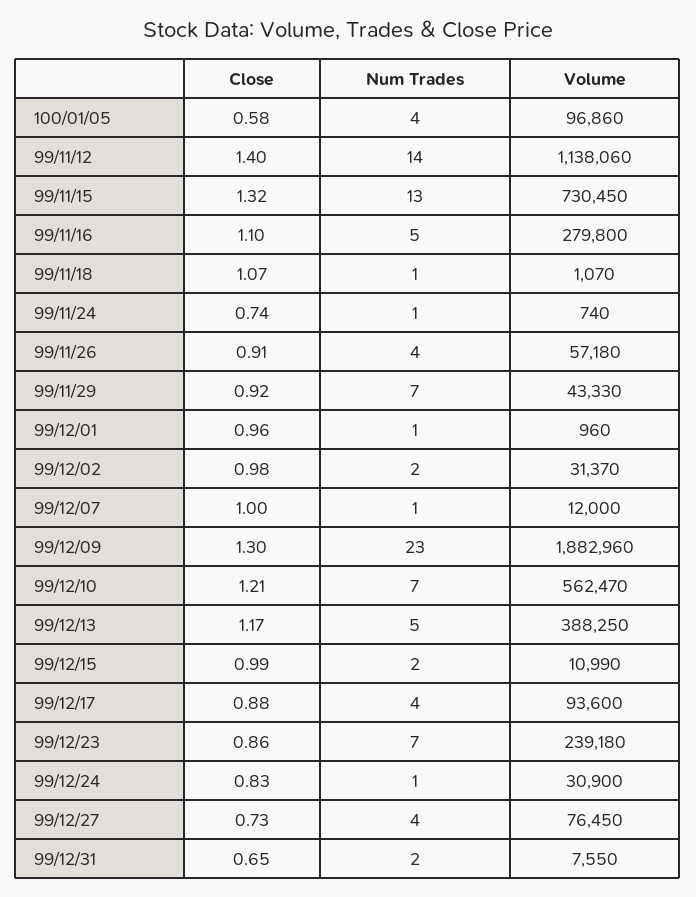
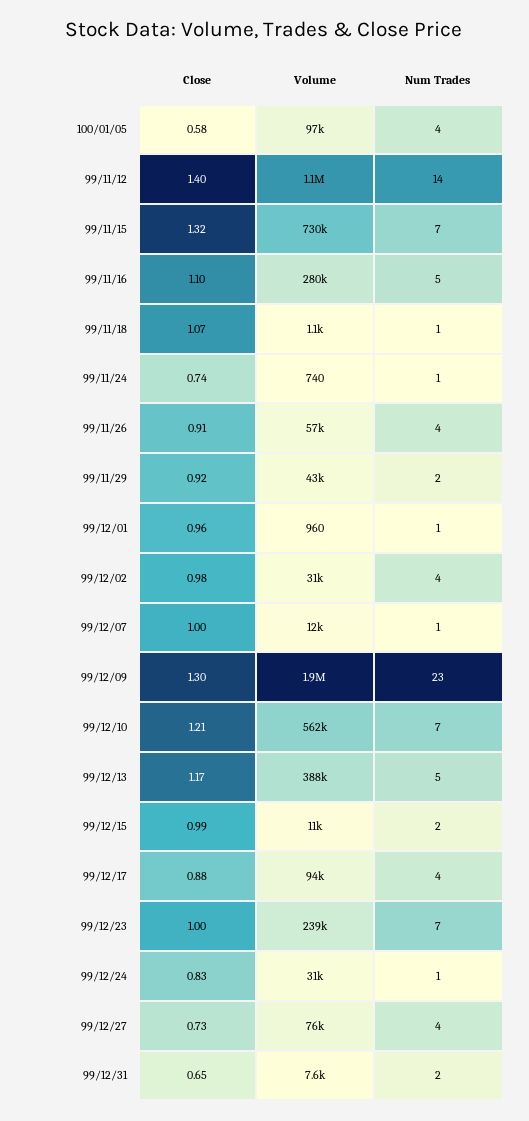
  {
    "Close": {
      "100/01/05": 0.58,
      "99/11/12": 1.4,
      "99/11/15": 1.32,
      "99/11/16": 1.1,
      "99/11/18": 1.07,
      "99/11/24": 0.74,
      "99/11/26": 0.91,
      "99/11/29": 0.92,
      "99/12/01": 0.96,
      "99/12/02": 0.98,
      "99/12/07": 1,
      "99/12/09": 1.3,
      "99/12/10": 1.21,
      "99/12/13": 1.17,
      "99/12/15": 0.99,
      "99/12/17": 0.88,
-     "99/12/23": 0.86,
+     "99/12/23": 1,
      "99/12/24": 0.83,
      "99/12/27": 0.73,
      "99/12/31": 0.65
    },
    "Num Trades": {
      "100/01/05": 4,
      "99/11/12": 14,
-     "99/11/15": 13,
+     "99/11/15": 7,
      "99/11/16": 5,
      "99/11/18": 1,
      "99/11/24": 1,
      "99/11/26": 4,
-     "99/11/29": 7,
+     "99/11/29": 2,
      "99/12/01": 1,
-     "99/12/02": 2,
+     "99/12/02": 4,
      "99/12/07": 1,
      "99/12/09": 23,
      "99/12/10": 7,
      "99/12/13": 5,
      "99/12/15": 2,
      "99/12/17": 4,
      "99/12/23": 7,
      "99/12/24": 1,
      "99/12/27": 4,
      "99/12/31": 2
    },
    "Volume": {
      "100/01/05": 96860,
      "99/11/12": 1138060,
      "99/11/15": 730450,
      "99/11/16": 279800,
      "99/11/18": 1070,
      "99/11/24": 740,
      "99/11/26": 57180,
      "99/11/29": 43330,
      "99/12/01": 960,
      "99/12/02": 31370,
      "99/12/07": 12000,
      "99/12/09": 1882960,
      "99/12/10": 562470,
      "99/12/13": 388250,
      "99/12/15": 10990,
      "99/12/17": 93600,
      "99/12/23": 239180,
      "99/12/24": 30900,
      "99/12/27": 76450,
      "99/12/31": 7550
    }
  }

